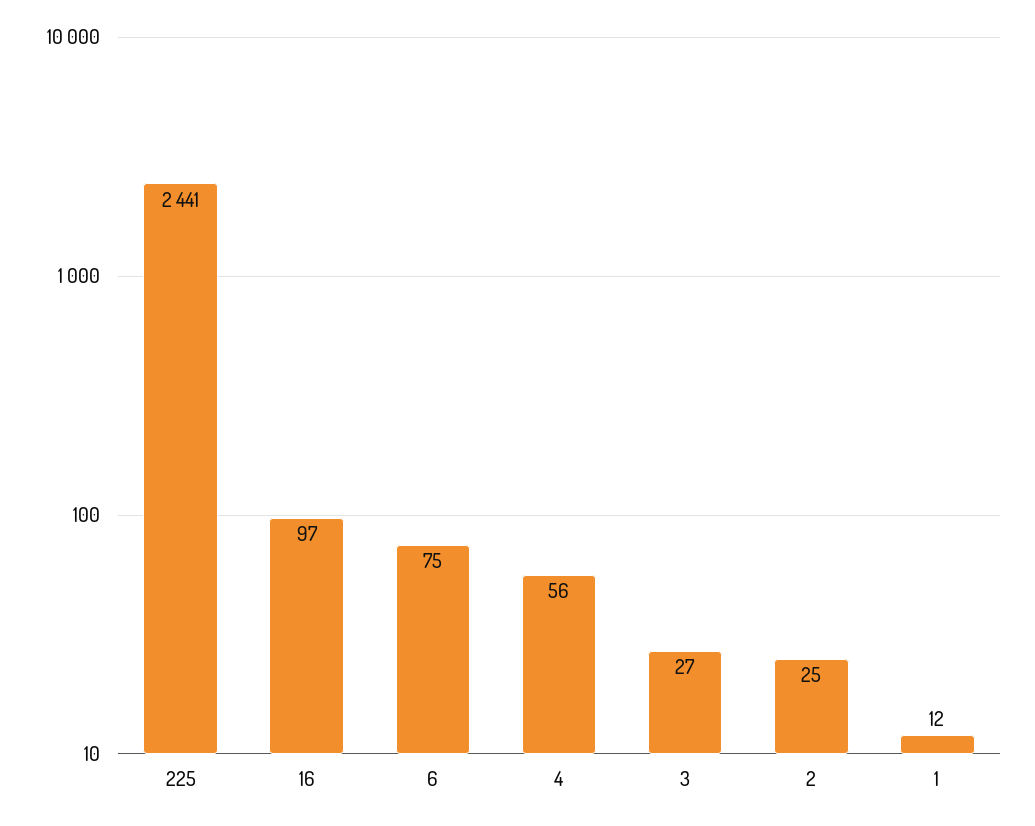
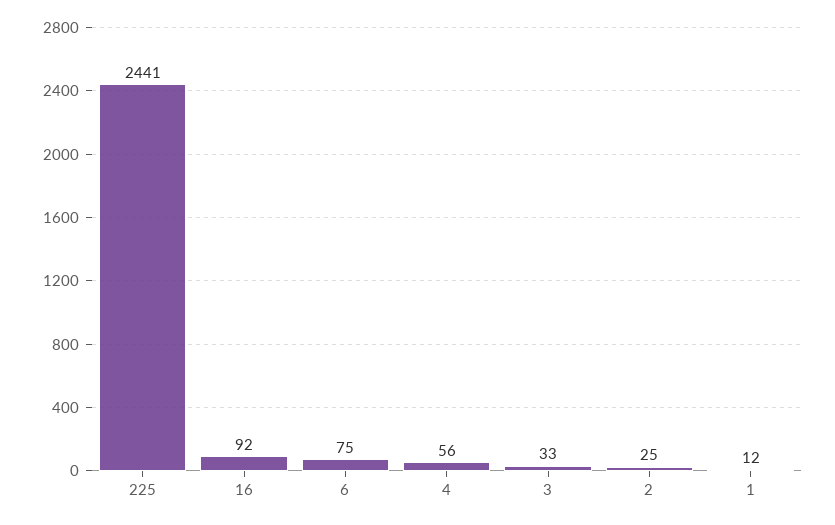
  {
    "225": 2441,
-   "16": 97,
+   "16": 92,
    "6": 75,
    "4": 56,
-   "3": 27,
+   "3": 33,
    "2": 25,
    "1": 12
  }

